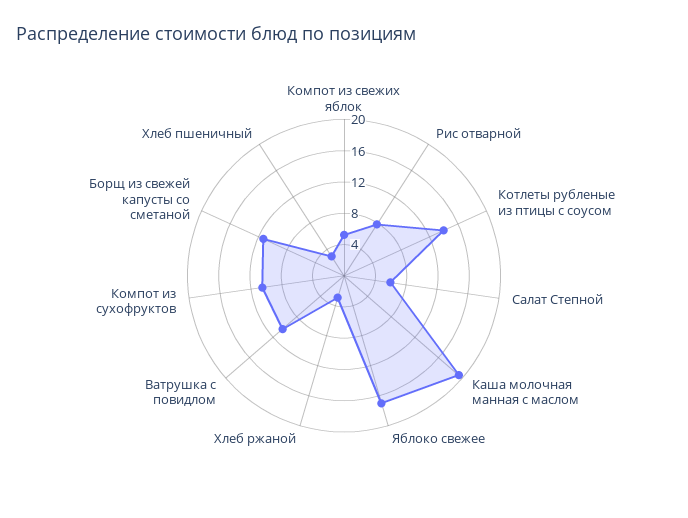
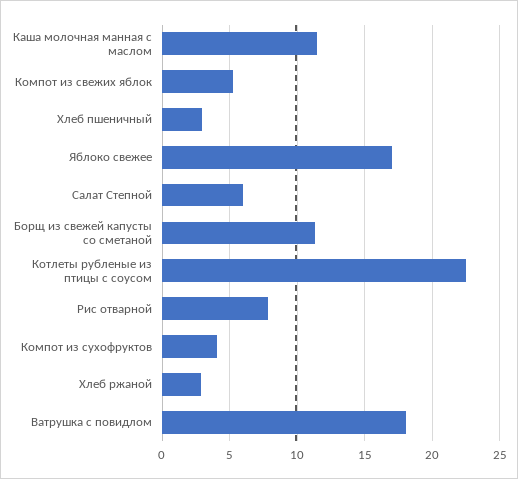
  {
    "Компот из свежих яблок": 5,
    "Рис отварной": 8,
-   "Котлеты рубленые из птицы с соусом": 14,
+   "Котлеты рубленые из птицы с соусом": 22.5,
    "Салат Степной": 6,
-   "Каша молочная манная с маслом": 20,
+   "Каша молочная манная с маслом": 11.5,
    "Яблоко свежее": 17,
    "Хлеб ржаной": 3,
-   "Ватрушка с повидлом": 10,
+   "Ватрушка с повидлом": 18,
-   "Компот из сухофруктов": 10,
+   "Компот из сухофруктов": 4,
    "Борщ из свежей капусты со сметаной": 11.5,
    "Хлеб пшеничный": 3
  }

